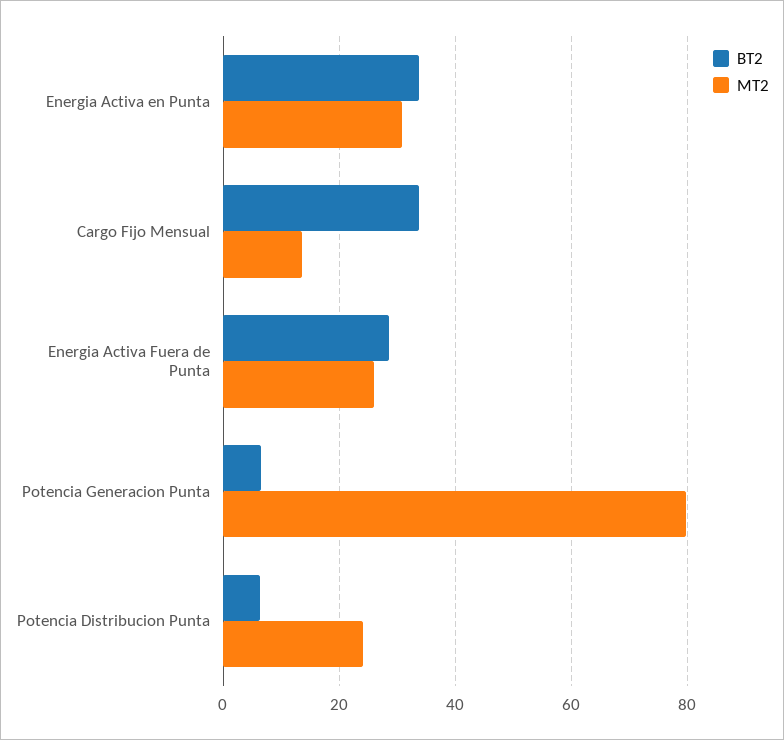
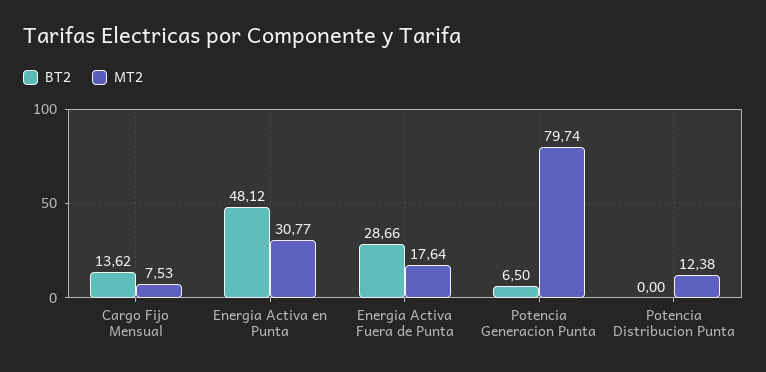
  {
    "BT2": {
-     "Energia Activa en Punta": 34,
+     "Energia Activa en Punta": 48.12,
-     "Cargo Fijo Mensual": 34,
+     "Cargo Fijo Mensual": 13.62,
      "Energia Activa Fuera de Punta": 28.66,
      "Potencia Generacion Punta": 6.5,
-     "Potencia Distribucion Punta": 6
+     "Potencia Distribucion Punta": 0
    },
    "MT2": {
      "Energia Activa en Punta": 30.77,
-     "Cargo Fijo Mensual": 14,
+     "Cargo Fijo Mensual": 7.53,
-     "Energia Activa Fuera de Punta": 26,
+     "Energia Activa Fuera de Punta": 17.64,
      "Potencia Generacion Punta": 79.74,
-     "Potencia Distribucion Punta": 24
+     "Potencia Distribucion Punta": 12.38
    }
  }

